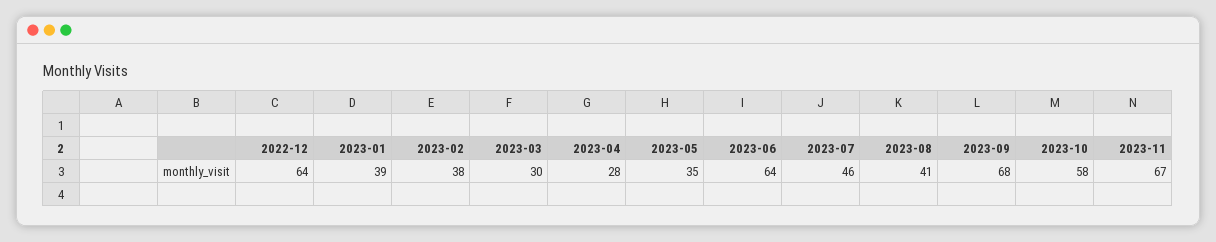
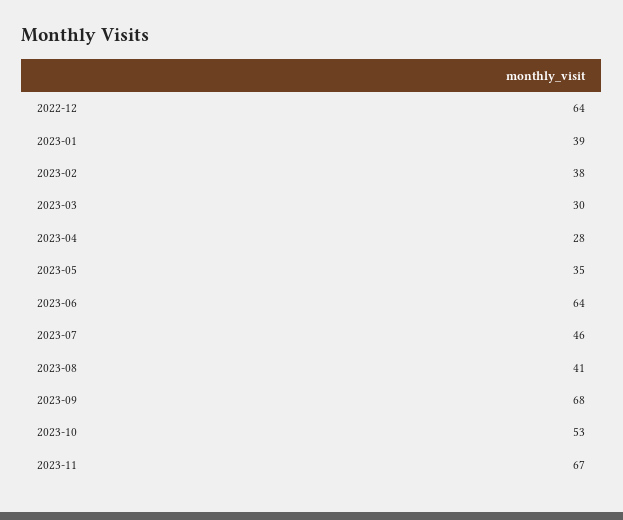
  {
    "2022-12": 64,
    "2023-01": 39,
    "2023-02": 38,
    "2023-03": 30,
    "2023-04": 28,
    "2023-05": 35,
    "2023-06": 64,
    "2023-07": 46,
    "2023-08": 41,
    "2023-09": 68,
-   "2023-10": 58,
+   "2023-10": 53,
    "2023-11": 67
  }

